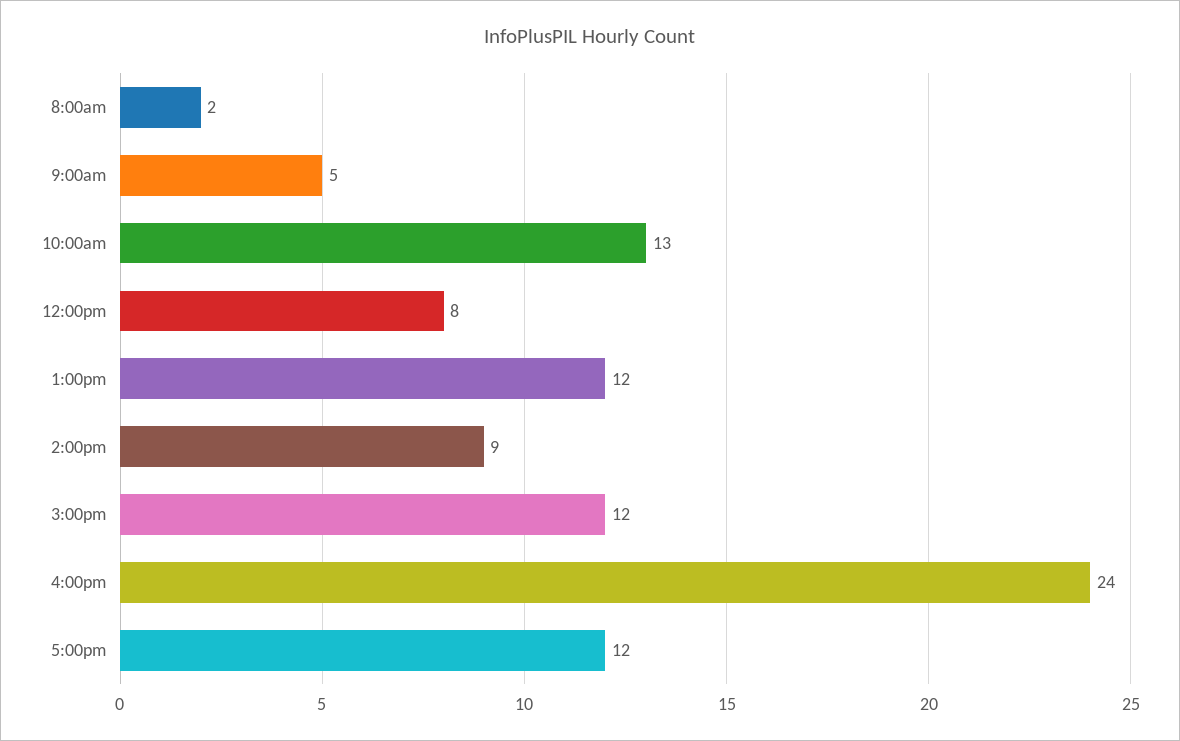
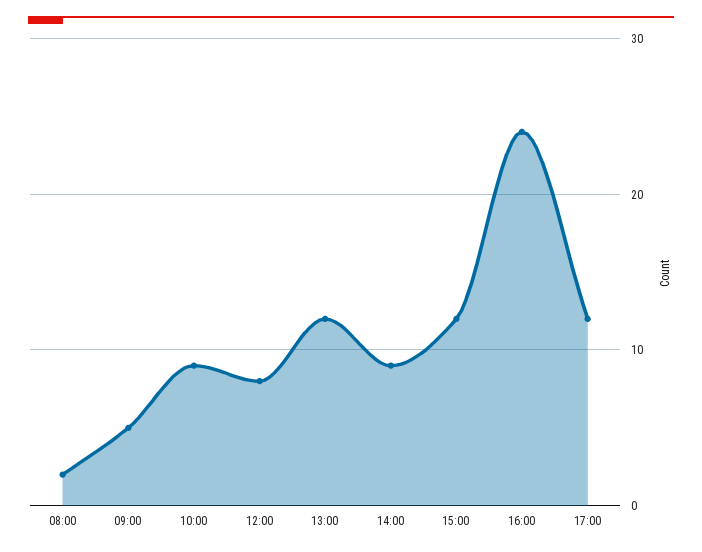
  {
    "8:00am": 2,
    "9:00am": 5,
-   "10:00am": 13,
+   "10:00am": 9,
    "12:00pm": 8,
    "1:00pm": 12,
    "2:00pm": 9,
    "3:00pm": 12,
    "4:00pm": 24,
    "5:00pm": 12
  }

